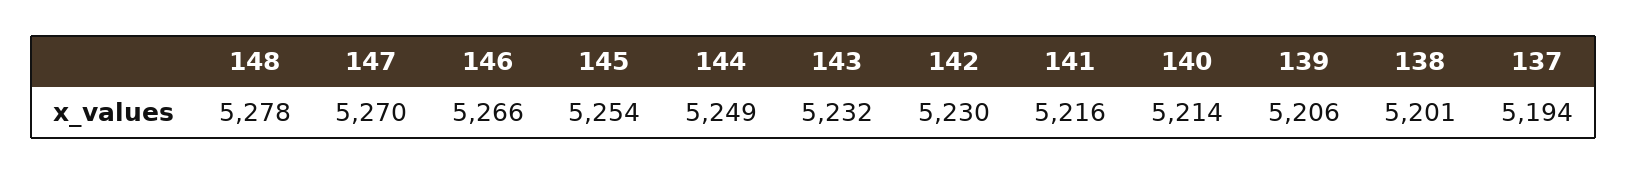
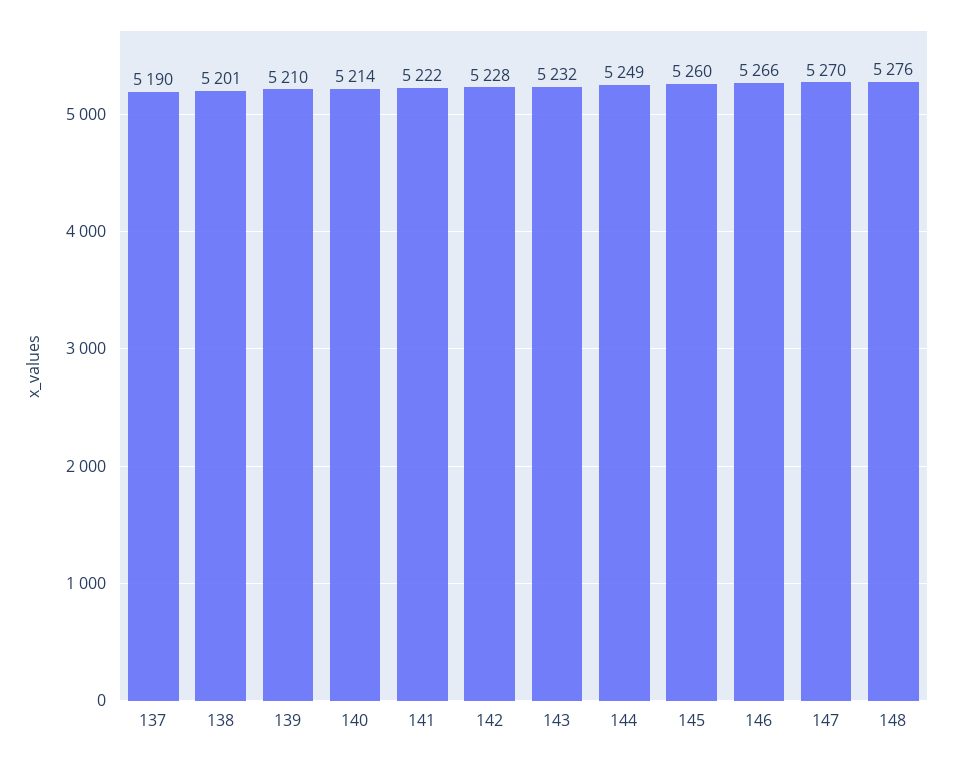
  {
-   "148": 5278,
+   "148": 5276,
    "147": 5270,
    "146": 5266,
-   "145": 5254,
+   "145": 5260,
    "144": 5249,
    "143": 5232,
-   "142": 5230,
+   "142": 5228,
-   "141": 5216,
+   "141": 5222,
    "140": 5214,
-   "139": 5206,
+   "139": 5210,
    "138": 5201,
-   "137": 5194
+   "137": 5190
  }

